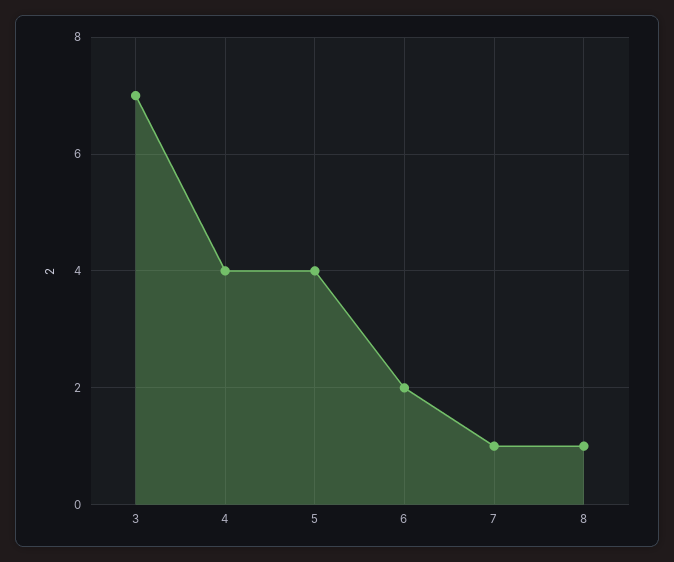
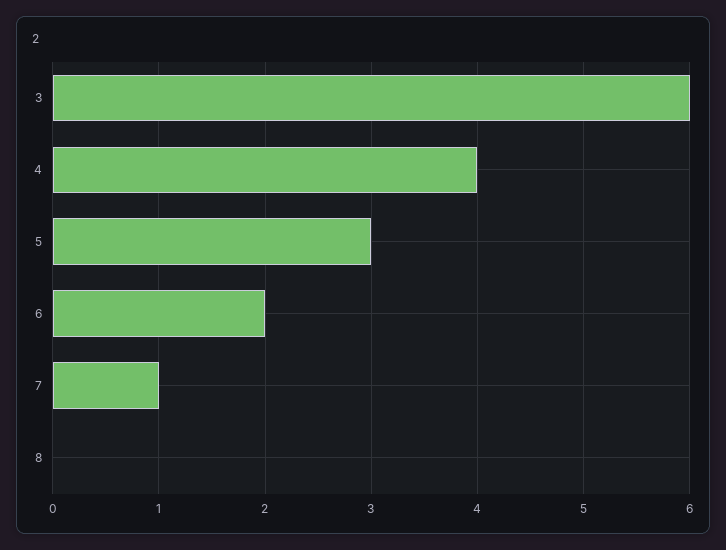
  {
-   "3": 7,
+   "3": 6,
    "4": 4,
-   "5": 4,
+   "5": 3,
    "6": 2,
    "7": 1,
-   "8": 1
+   "8": 0
  }

